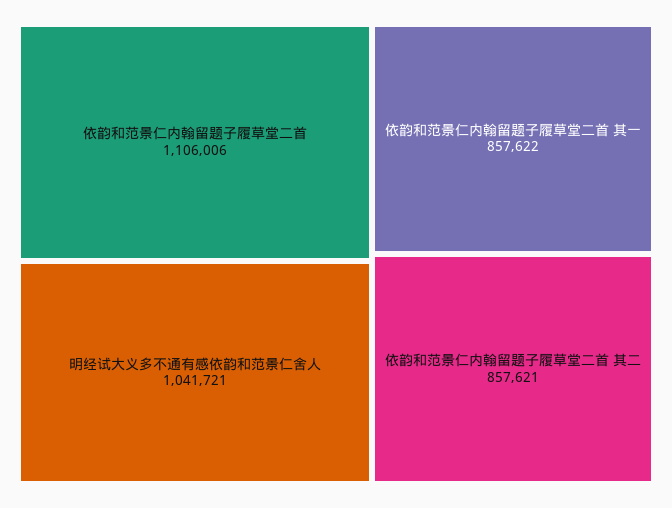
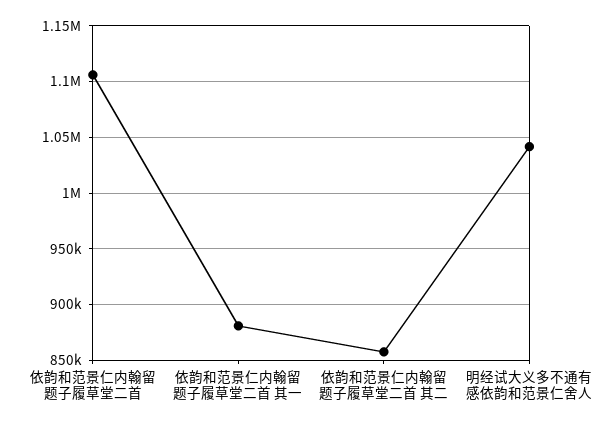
  {
    "依韵和范景仁内翰留题子履草堂二首": 1106006,
    "明经试大义多不通有感依韵和范景仁舍人": 1041721,
-   "依韵和范景仁内翰留题子履草堂二首 其一": 857622,
+   "依韵和范景仁内翰留题子履草堂二首 其一": 880000,
    "依韵和范景仁内翰留题子履草堂二首 其二": 857621
  }

